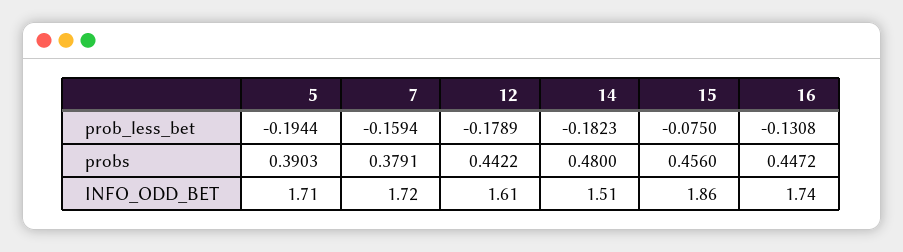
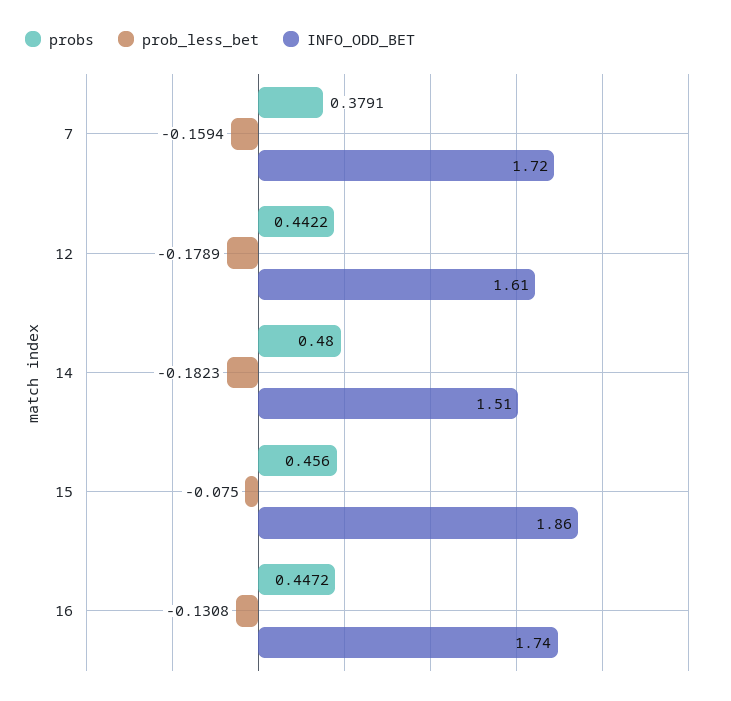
  {
    "prob_less_bet": {
-     "5": -0.1944,
      "7": -0.1594,
      "12": -0.1789,
      "14": -0.1823,
      "15": -0.075,
      "16": -0.1308
    },
    "probs": {
-     "5": 0.3903,
      "7": 0.3791,
      "12": 0.4422,
      "14": 0.48,
      "15": 0.456,
      "16": 0.4472
    },
    "INFO_ODD_BET": {
-     "5": 1.71,
      "7": 1.72,
      "12": 1.61,
      "14": 1.51,
      "15": 1.86,
      "16": 1.74
    }
  }

